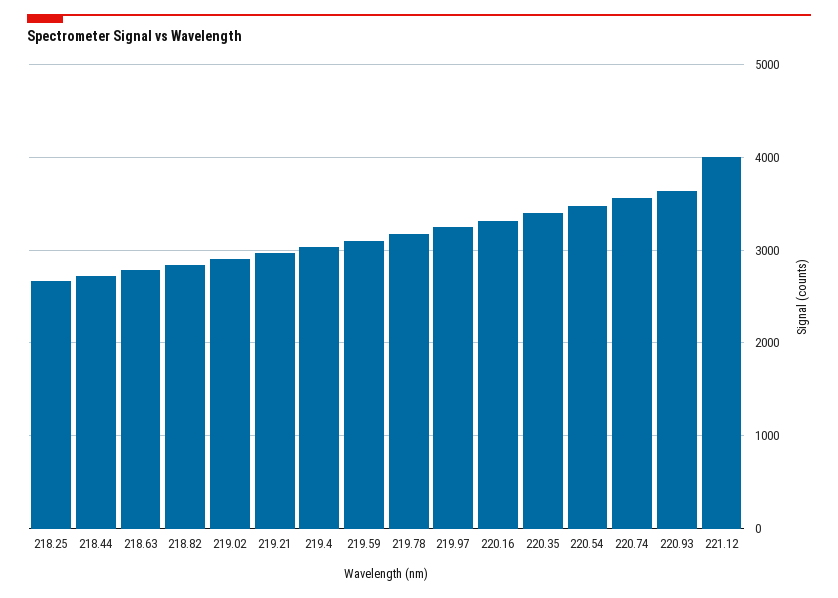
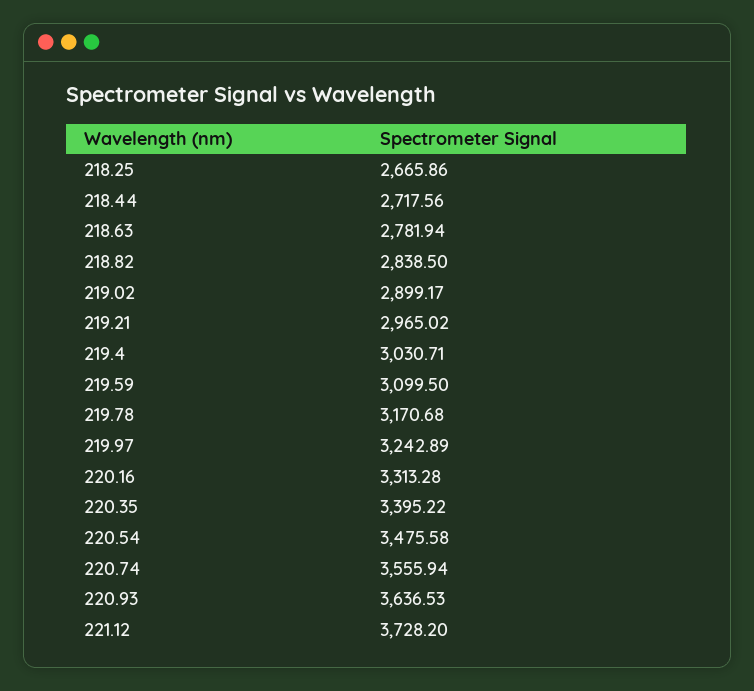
  {
    "218.25": 2665.86,
    "218.44": 2717.56,
    "218.63": 2781.94,
    "218.82": 2838.5,
    "219.02": 2899.17,
    "219.21": 2965.02,
    "219.4": 3030.71,
    "219.59": 3099.5,
    "219.78": 3170.68,
    "219.97": 3242.89,
    "220.16": 3313.28,
    "220.35": 3395.22,
    "220.54": 3475.58,
    "220.74": 3555.94,
    "220.93": 3636.53,
-   "221.12": 4000
+   "221.12": 3728.2
  }

